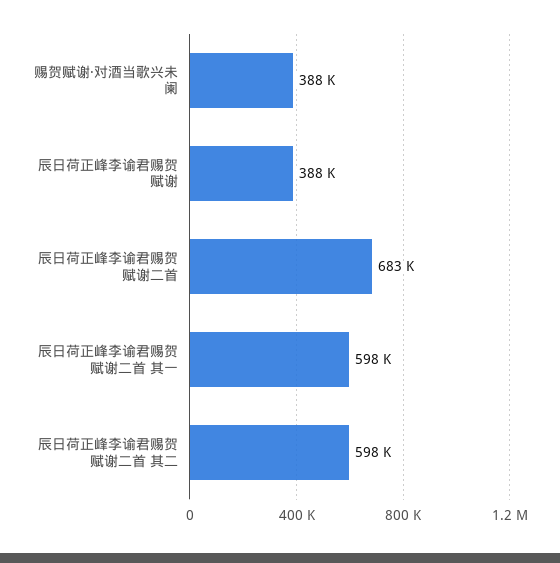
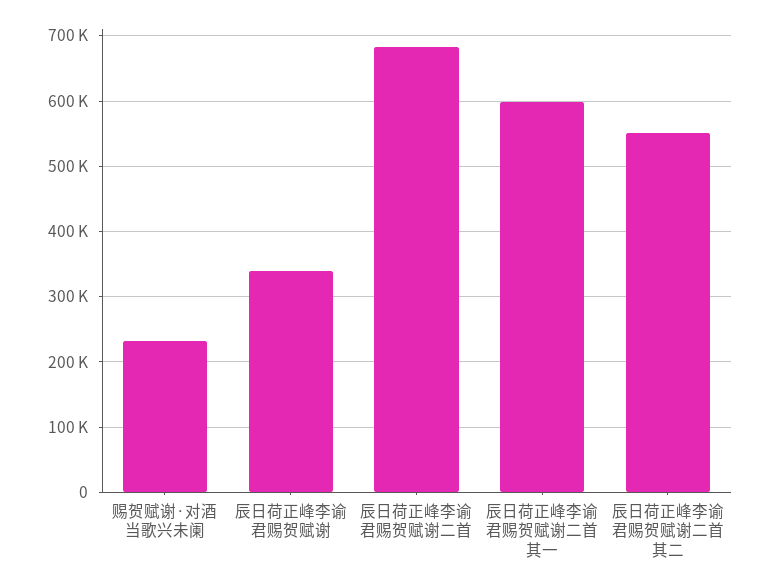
  {
-   "赐贺赋谢·对酒当歌兴未阑": 388000,
+   "赐贺赋谢·对酒当歌兴未阑": 230000,
-   "辰日荷正峰李谕君赐贺赋谢": 388000,
+   "辰日荷正峰李谕君赐贺赋谢": 340000,
    "辰日荷正峰李谕君赐贺赋谢二首": 683000,
    "辰日荷正峰李谕君赐贺赋谢二首 其一": 598000,
-   "辰日荷正峰李谕君赐贺赋谢二首 其二": 598000
+   "辰日荷正峰李谕君赐贺赋谢二首 其二": 550000
  }

